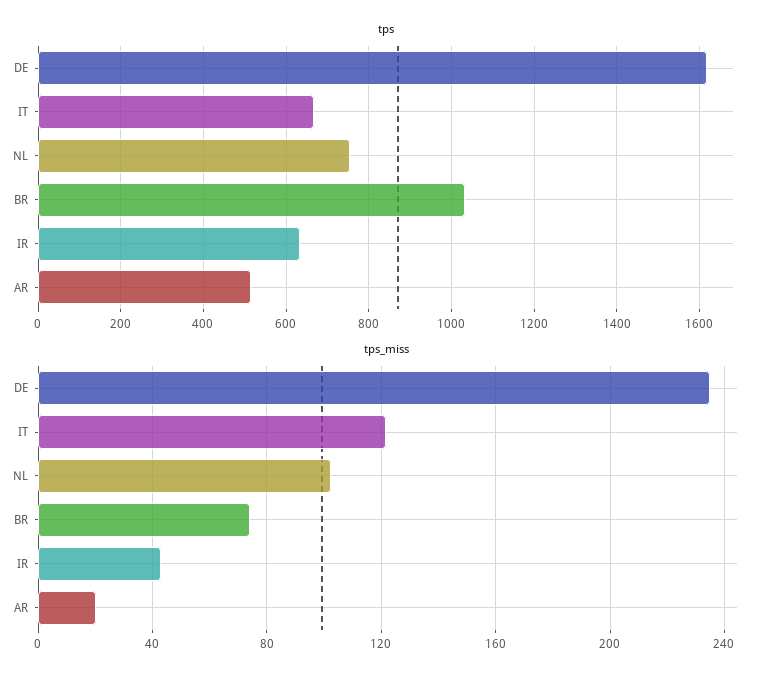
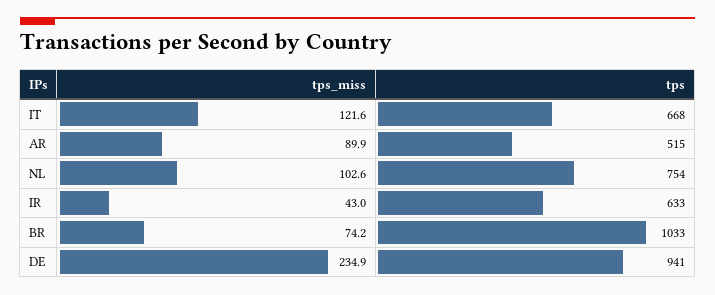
  {
    "tps": {
-     "DE": 1620,
+     "DE": 941,
      "IT": 668,
      "NL": 754,
      "BR": 1033,
      "IR": 633,
      "AR": 515
    },
    "tps_miss": {
      "DE": 234.9,
      "IT": 121.6,
      "NL": 102.6,
      "BR": 74.2,
      "IR": 43,
-     "AR": 20
+     "AR": 89.9
    }
  }

